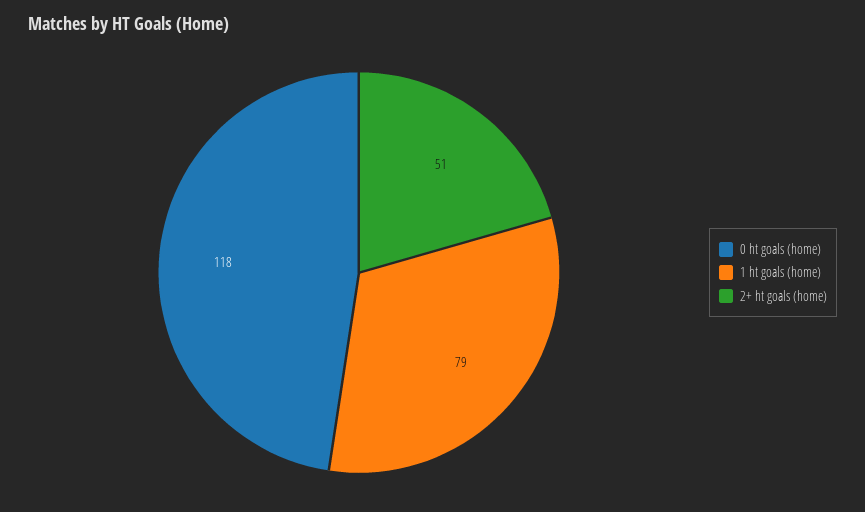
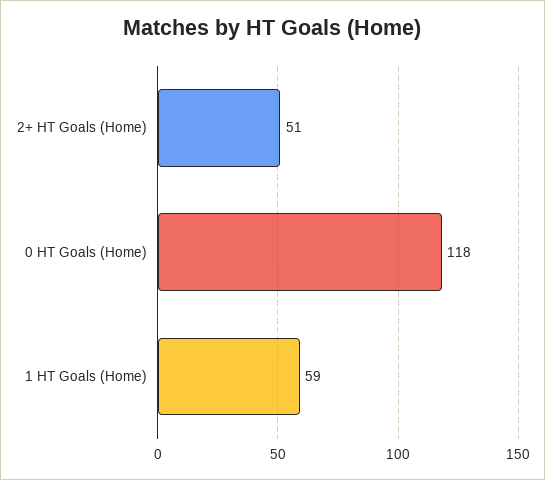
  {
    "0 ht goals (home)": 118,
-   "1 ht goals (home)": 79,
+   "1 ht goals (home)": 59,
    "2+ ht goals (home)": 51
  }

